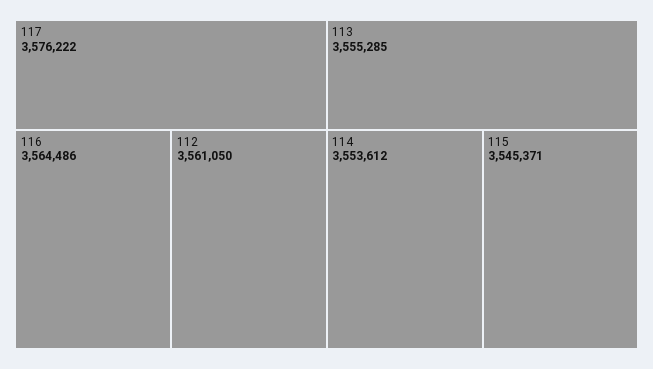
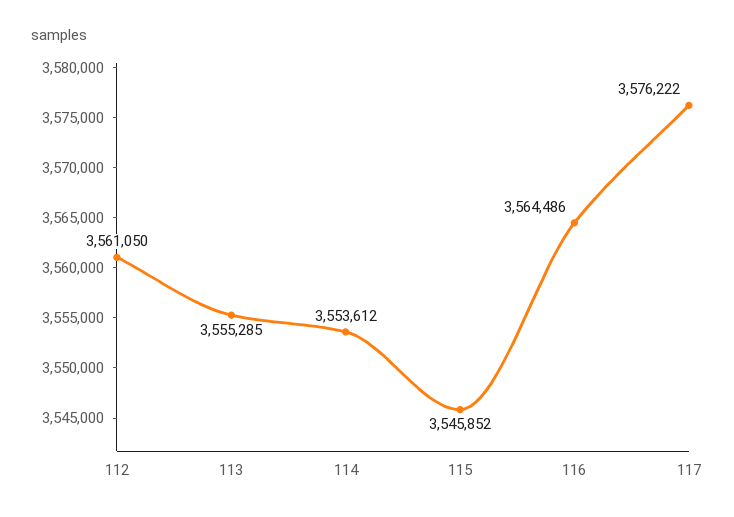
  {
    "117": 3576222,
    "116": 3564486,
    "112": 3561050,
    "113": 3555285,
    "114": 3553612,
-   "115": 3545371
+   "115": 3545852
  }

